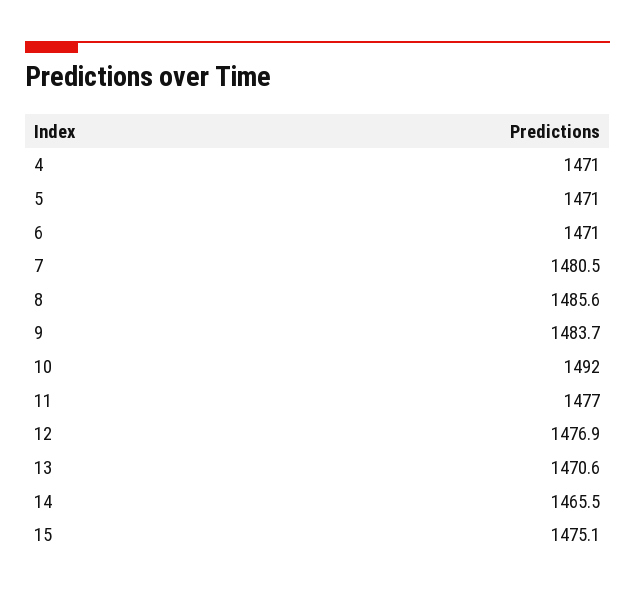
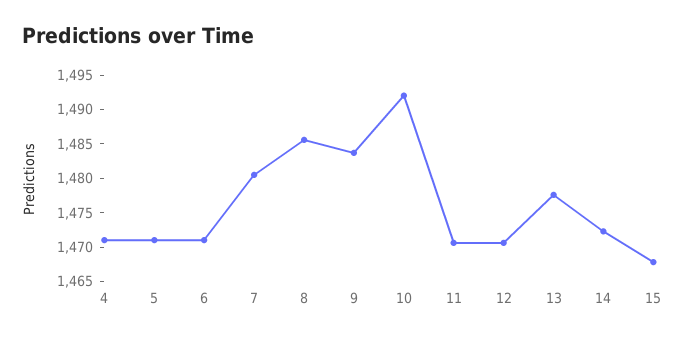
  {
    "4": 1471,
    "5": 1471,
    "6": 1471,
    "7": 1480.5,
    "8": 1485.6,
    "9": 1483.7,
    "10": 1492,
-   "11": 1477,
+   "11": 1470,
-   "12": 1476.9,
+   "12": 1470,
-   "13": 1470.6,
+   "13": 1477.5,
-   "14": 1465.5,
+   "14": 1472.5,
-   "15": 1475.1
+   "15": 1467.5
  }

